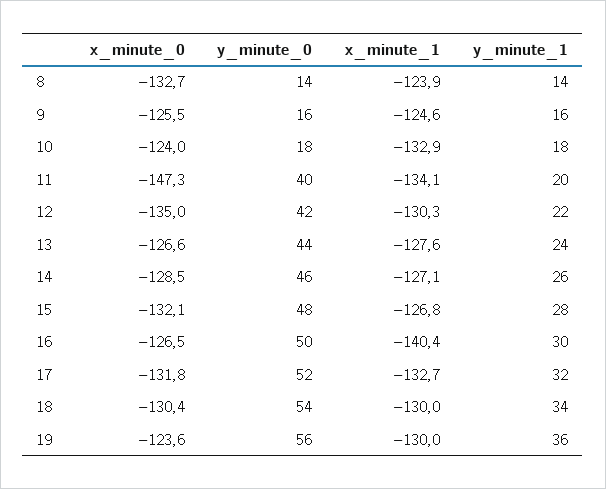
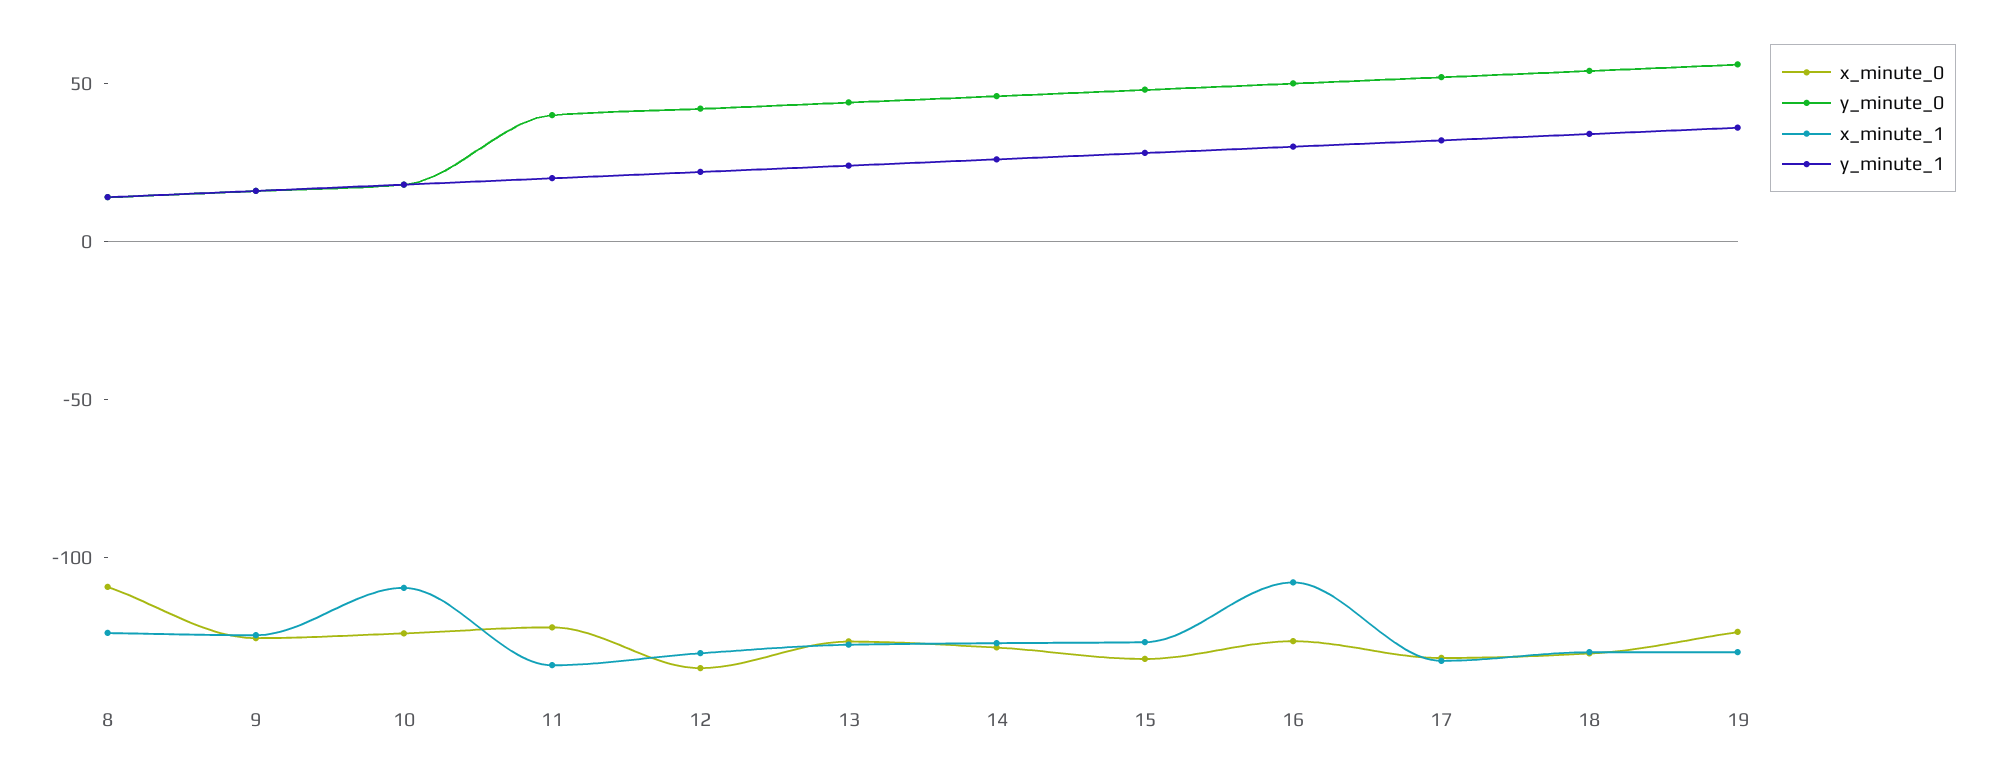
  {
    "x_minute_0": {
-     "8": -132.7,
+     "8": -110,
      "9": -125.5,
      "10": -124,
-     "11": -147.3,
+     "11": -120,
      "12": -135,
      "13": -126.6,
      "14": -128.5,
      "15": -132.1,
      "16": -126.5,
      "17": -131.8,
      "18": -130.4,
      "19": -123.6
    },
    "y_minute_0": {
      "8": 14,
      "9": 16,
      "10": 18,
      "11": 40,
      "12": 42,
      "13": 44,
      "14": 46,
      "15": 48,
      "16": 50,
      "17": 52,
      "18": 54,
      "19": 56
    },
    "x_minute_1": {
      "8": -123.9,
      "9": -124.6,
-     "10": -132.9,
+     "10": -110,
      "11": -134.1,
      "12": -130.3,
      "13": -127.6,
      "14": -127.1,
      "15": -126.8,
-     "16": -140.4,
+     "16": -110,
      "17": -132.7,
      "18": -130,
      "19": -130
    },
    "y_minute_1": {
      "8": 14,
      "9": 16,
      "10": 18,
      "11": 20,
      "12": 22,
      "13": 24,
      "14": 26,
      "15": 28,
      "16": 30,
      "17": 32,
      "18": 34,
      "19": 36
    }
  }

